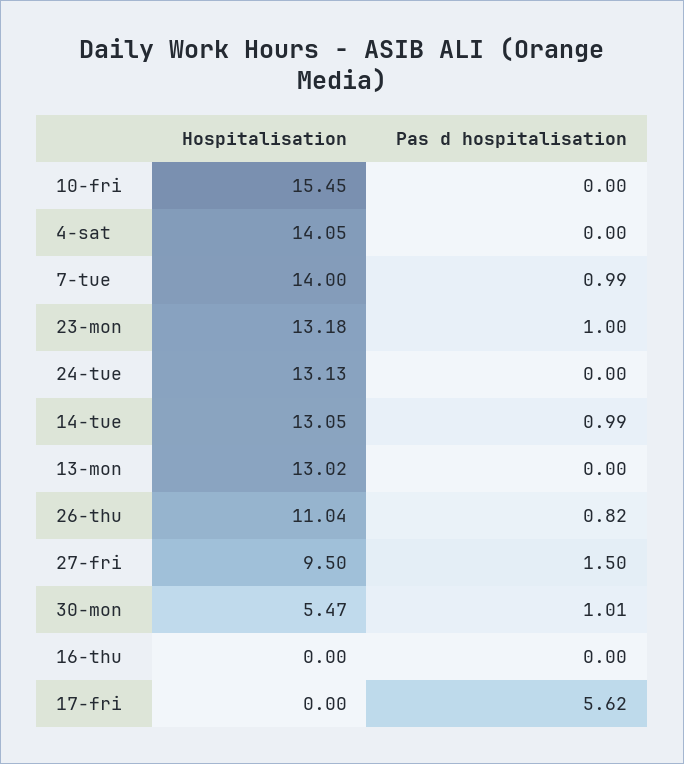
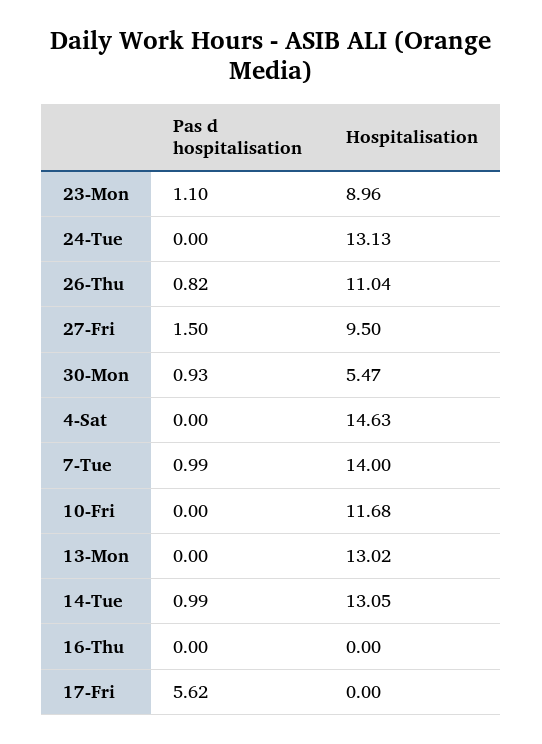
  {
    "Hospitalisation": {
-     "10-fri": 15.45,
+     "10-fri": 11.68,
-     "4-sat": 14.05,
+     "4-sat": 14.63,
      "7-tue": 14,
-     "23-mon": 13.18,
+     "23-mon": 8.96,
      "24-tue": 13.13,
      "14-tue": 13.05,
      "13-mon": 13.02,
      "26-thu": 11.04,
      "27-fri": 9.5,
      "30-mon": 5.47,
      "16-thu": 0,
      "17-fri": 0
    },
    "Pas d hospitalisation": {
      "10-fri": 0,
      "4-sat": 0,
      "7-tue": 0.99,
-     "23-mon": 1,
+     "23-mon": 1.1,
      "24-tue": 0,
      "14-tue": 0.99,
      "13-mon": 0,
      "26-thu": 0.82,
      "27-fri": 1.5,
-     "30-mon": 1.01,
+     "30-mon": 0.93,
      "16-thu": 0,
      "17-fri": 5.62
    }
  }

